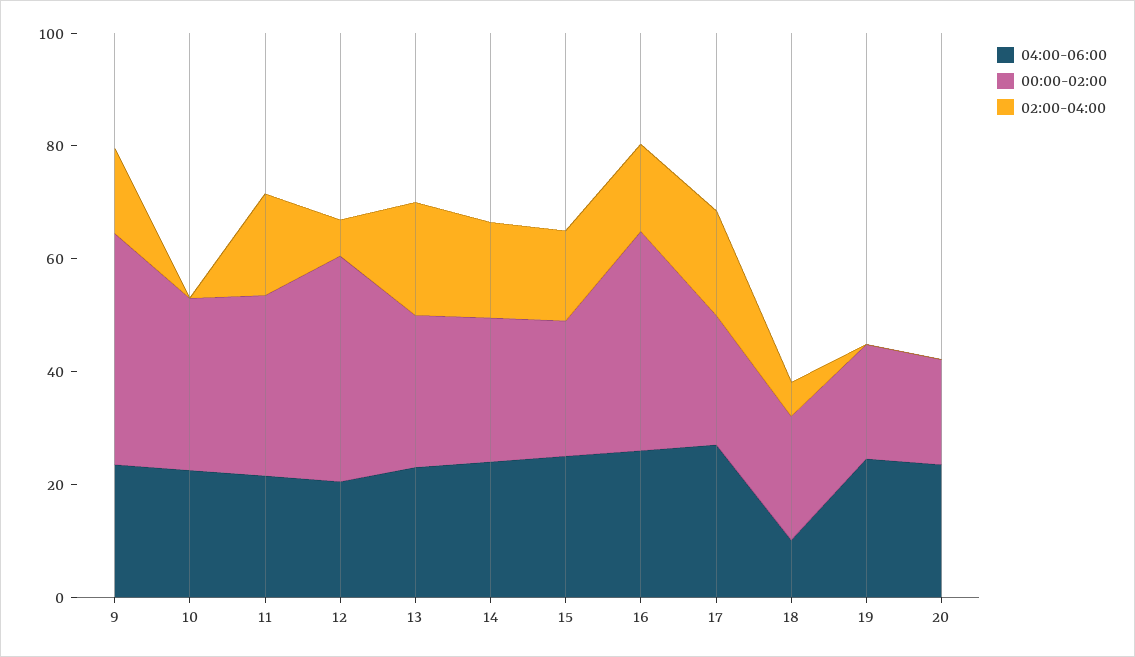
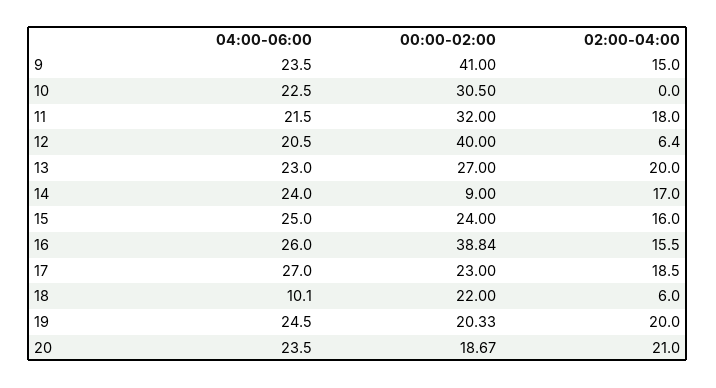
  {
    "04:00-06:00": {
      "9": 23.5,
      "10": 22.5,
      "11": 21.5,
      "12": 20.5,
      "13": 23,
      "14": 24,
      "15": 25,
      "16": 26,
      "17": 27,
      "18": 10.1,
      "19": 24.5,
      "20": 23.5
    },
    "00:00-02:00": {
      "9": 41,
      "10": 30.5,
      "11": 32,
      "12": 40,
      "13": 27,
-     "14": 25,
+     "14": 9,
      "15": 24,
      "16": 38.84,
      "17": 23,
      "18": 22,
      "19": 20.33,
      "20": 18.67
    },
    "02:00-04:00": {
      "9": 15,
      "10": 0,
      "11": 18,
      "12": 6.4,
      "13": 20,
      "14": 17,
      "15": 16,
      "16": 15.5,
      "17": 18.5,
      "18": 6,
-     "19": 0,
+     "19": 20,
-     "20": 0
+     "20": 21
    }
  }

